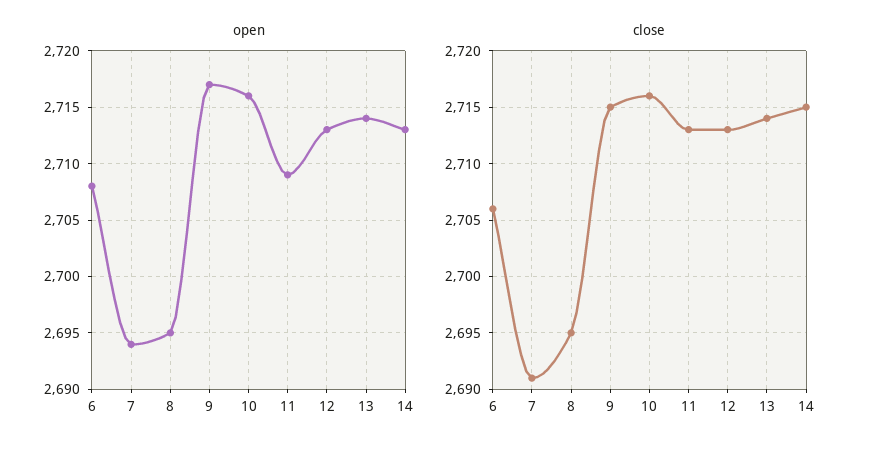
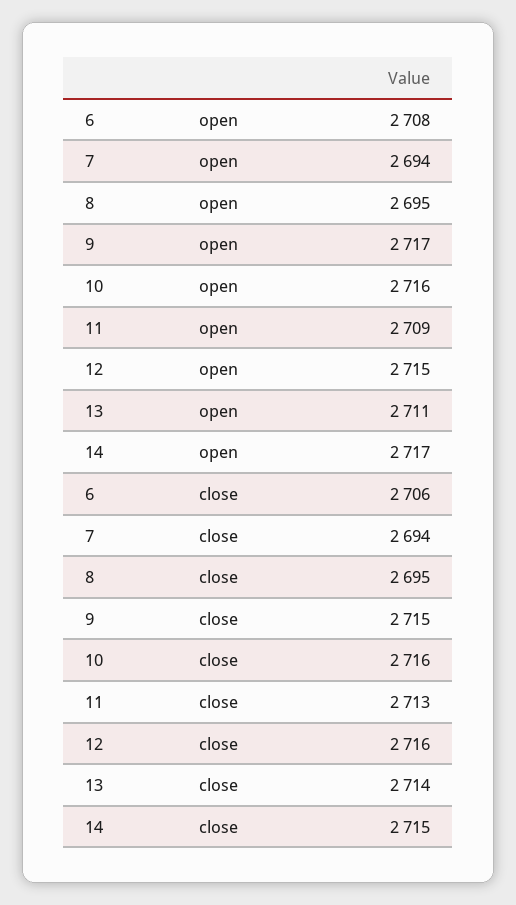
  {
    "open": {
      "6": 2708,
      "7": 2694,
      "8": 2695,
      "9": 2717,
      "10": 2716,
      "11": 2709,
-     "12": 2713,
+     "12": 2715,
-     "13": 2714,
+     "13": 2711,
-     "14": 2713
+     "14": 2717
    },
    "close": {
      "6": 2706,
-     "7": 2691,
+     "7": 2694,
      "8": 2695,
      "9": 2715,
      "10": 2716,
      "11": 2713,
-     "12": 2713,
+     "12": 2716,
      "13": 2714,
      "14": 2715
    }
  }

